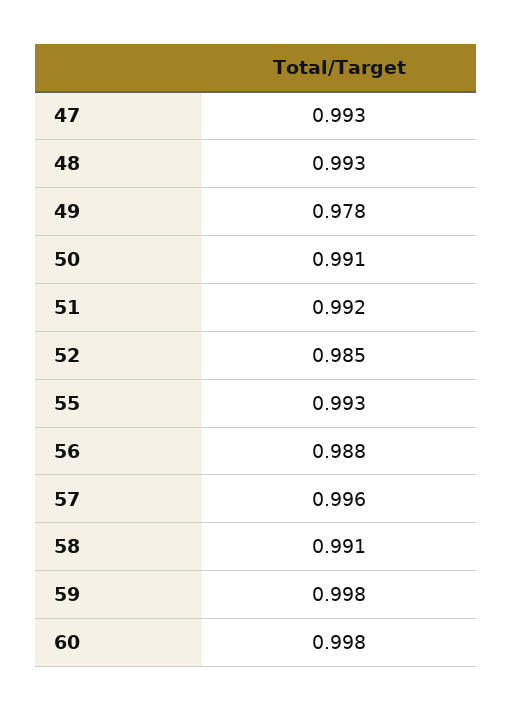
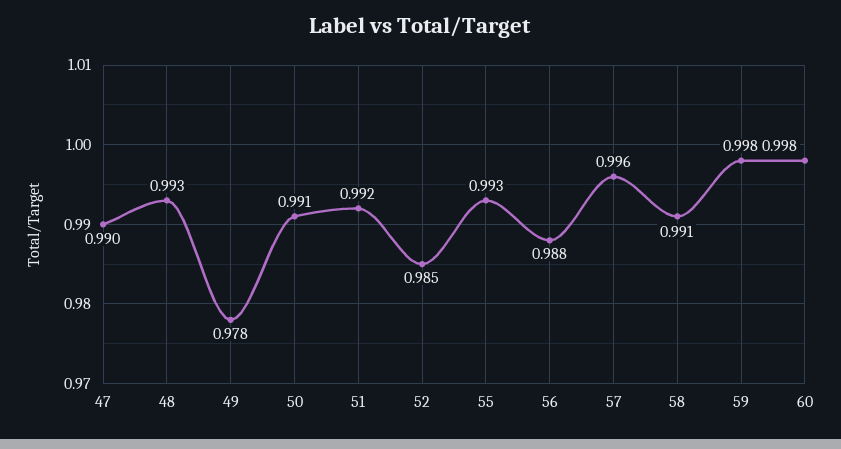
  {
-   "47": 0.993,
+   "47": 0.99,
    "48": 0.993,
    "49": 0.978,
    "50": 0.991,
    "51": 0.992,
    "52": 0.985,
    "55": 0.993,
    "56": 0.988,
    "57": 0.996,
    "58": 0.991,
    "59": 0.998,
    "60": 0.998
  }

